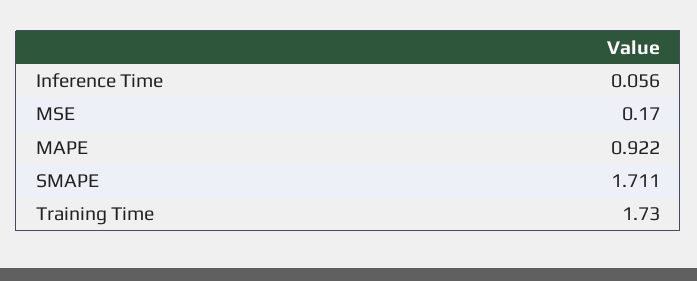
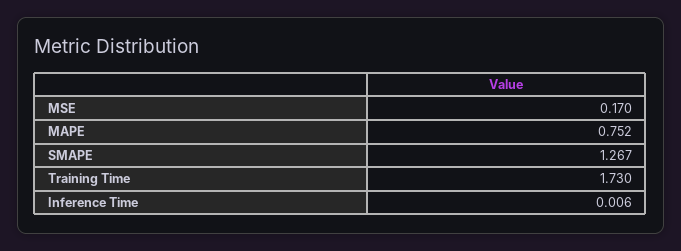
  {
-   "Inference Time": 0.056,
+   "Inference Time": 0.006,
    "MSE": 0.17,
-   "MAPE": 0.922,
+   "MAPE": 0.752,
-   "SMAPE": 1.711,
+   "SMAPE": 1.267,
    "Training Time": 1.73
  }

